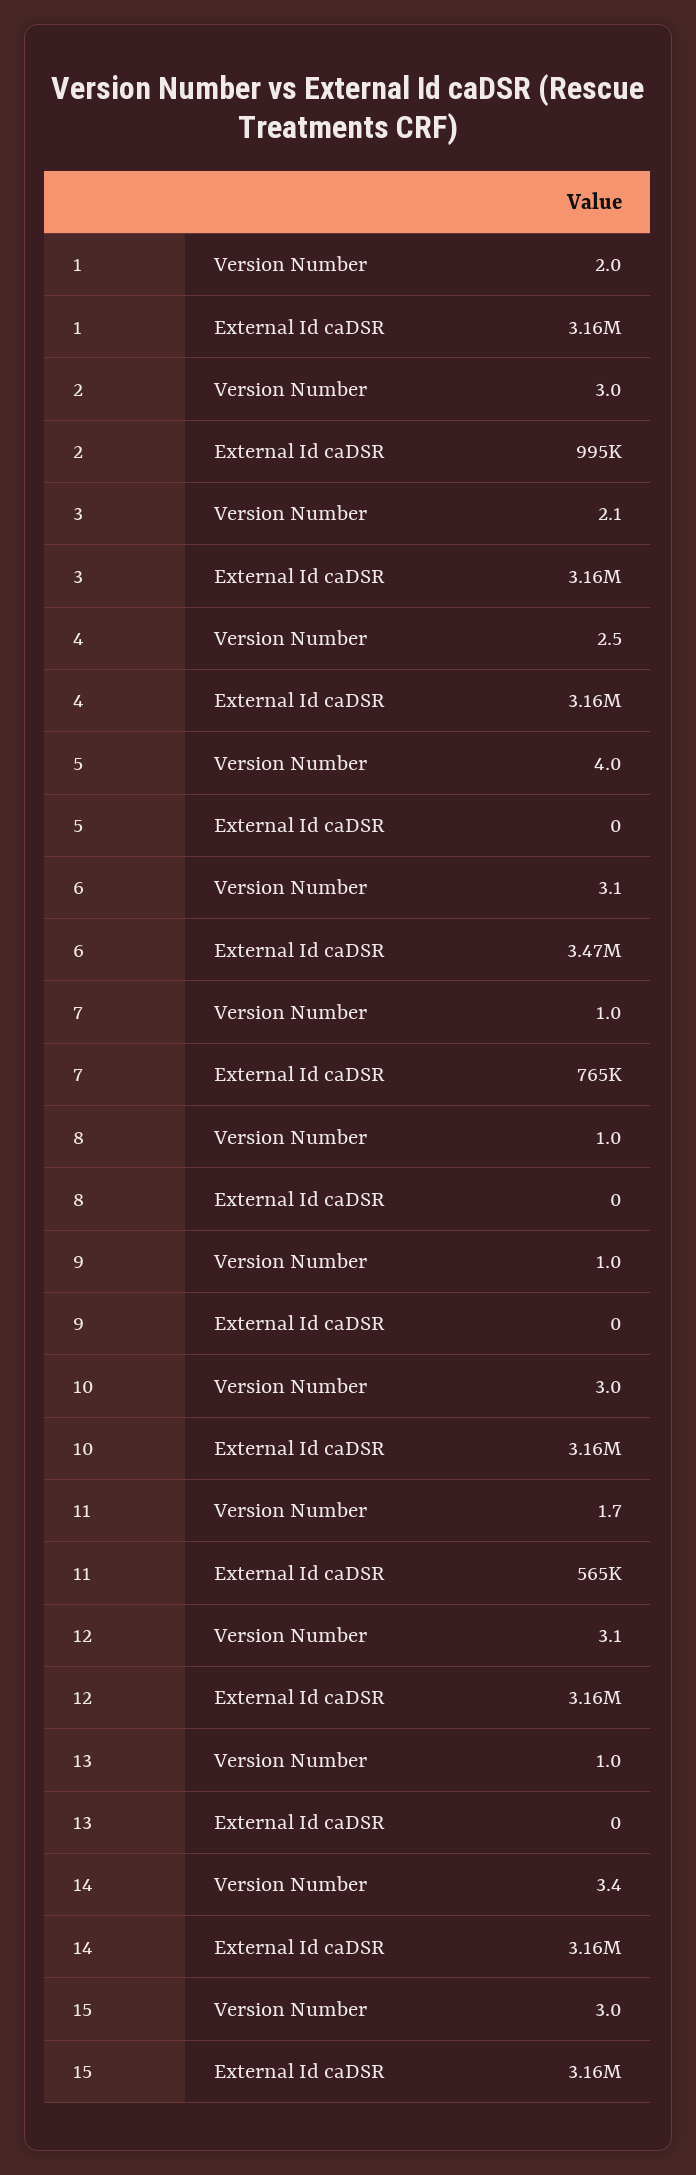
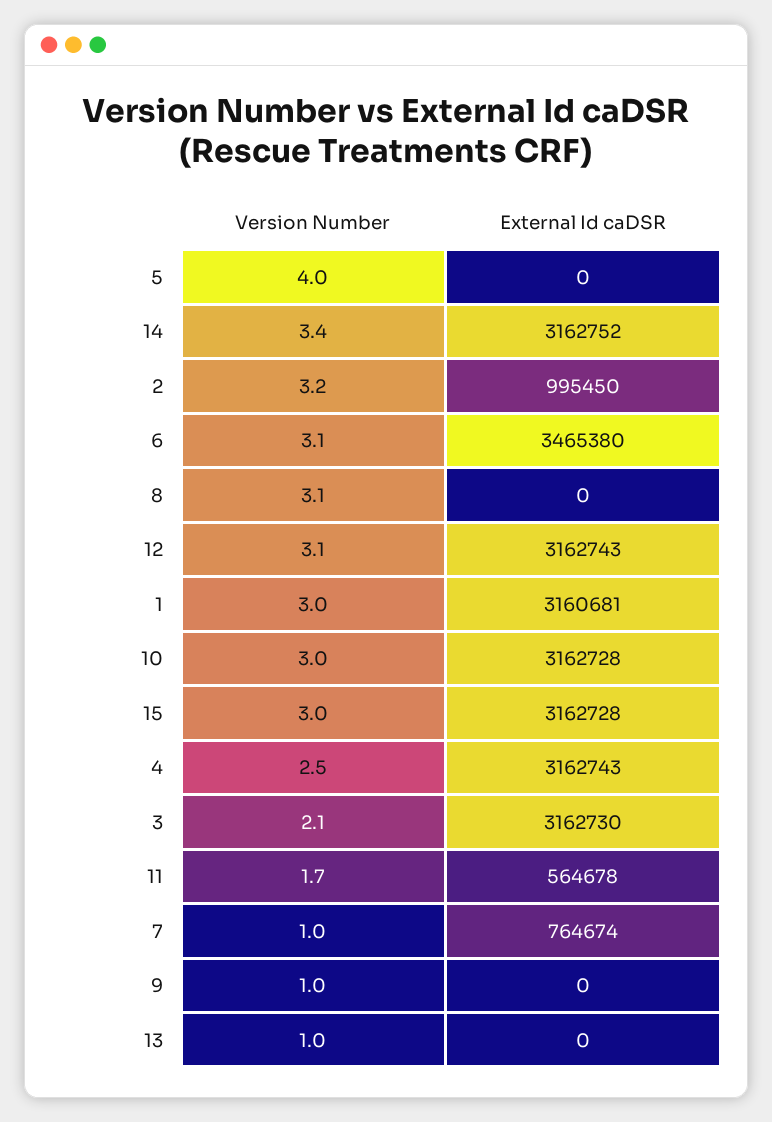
  {
    "1": {
-     "Version Number": 2,
+     "Version Number": 3,
      "External Id caDSR": 3160681
    },
    "2": {
-     "Version Number": 3,
+     "Version Number": 3.2,
      "External Id caDSR": 995450
    },
    "3": {
      "Version Number": 2.1,
      "External Id caDSR": 3162730
    },
    "4": {
      "Version Number": 2.5,
      "External Id caDSR": 3162743
    },
    "5": {
      "Version Number": 4,
      "External Id caDSR": 0
    },
    "6": {
      "Version Number": 3.1,
      "External Id caDSR": 3465380
    },
    "7": {
      "Version Number": 1,
      "External Id caDSR": 764674
    },
    "8": {
-     "Version Number": 1,
+     "Version Number": 3.1,
      "External Id caDSR": 0
    },
    "9": {
      "Version Number": 1,
      "External Id caDSR": 0
    },
    "10": {
      "Version Number": 3,
      "External Id caDSR": 3162728
    },
    "11": {
      "Version Number": 1.7,
      "External Id caDSR": 564678
    },
    "12": {
      "Version Number": 3.1,
      "External Id caDSR": 3162743
    },
    "13": {
      "Version Number": 1,
      "External Id caDSR": 0
    },
    "14": {
      "Version Number": 3.4,
      "External Id caDSR": 3162752
    },
    "15": {
      "Version Number": 3,
      "External Id caDSR": 3162728
    }
  }

